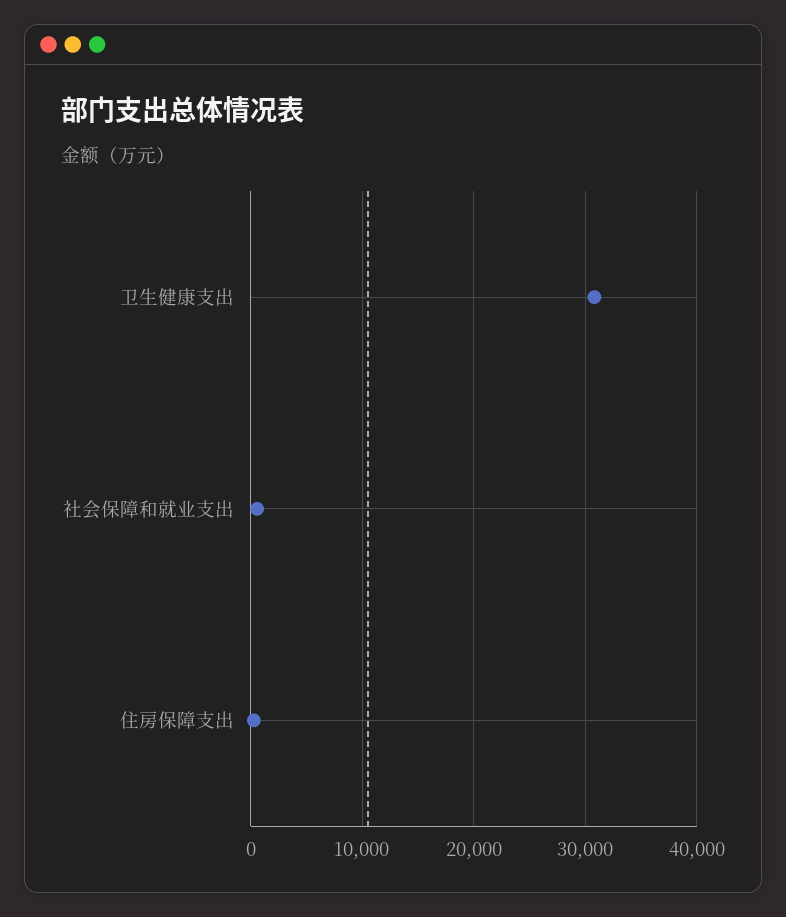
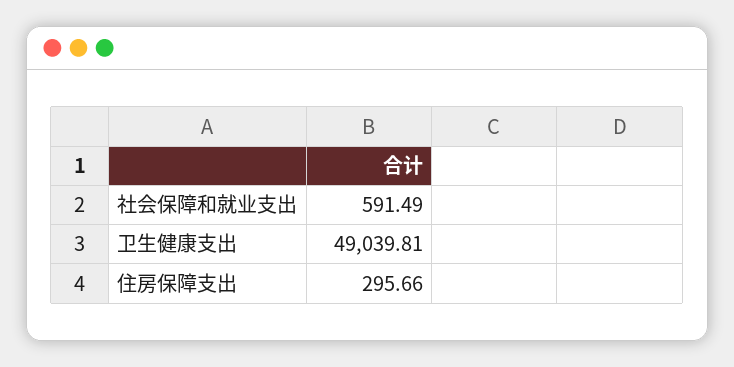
  {
-   "卫生健康支出": 31000,
+   "卫生健康支出": 49039.81,
    "社会保障和就业支出": 591.49,
    "住房保障支出": 295.66
  }

